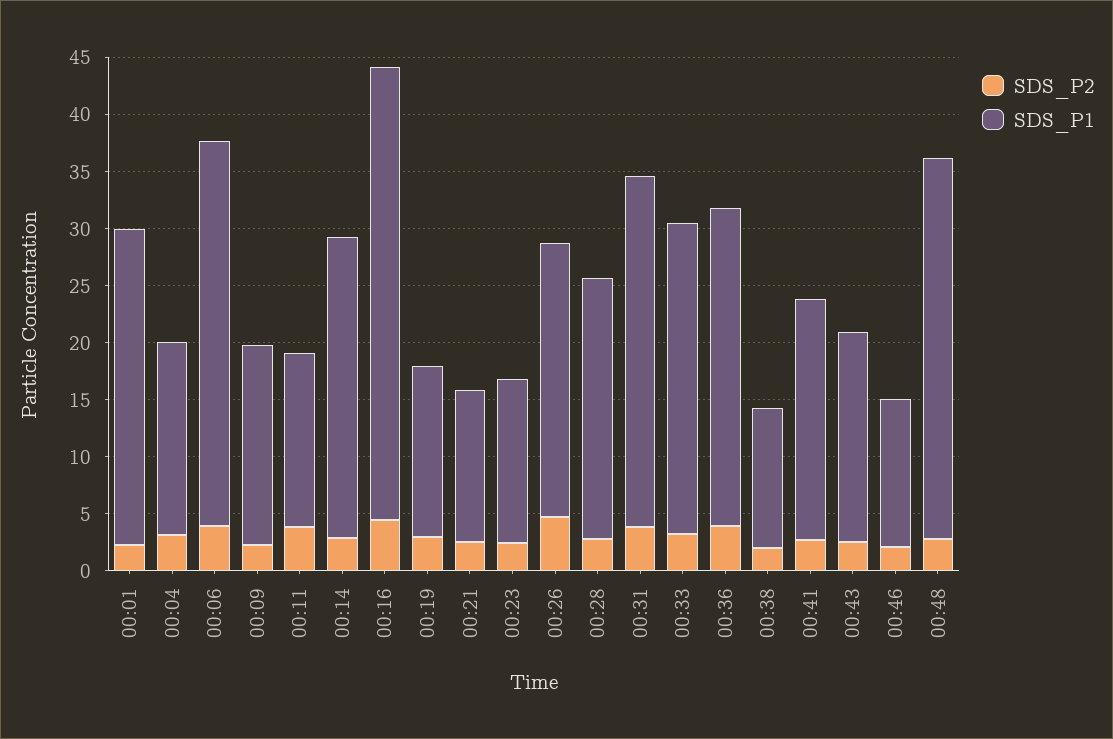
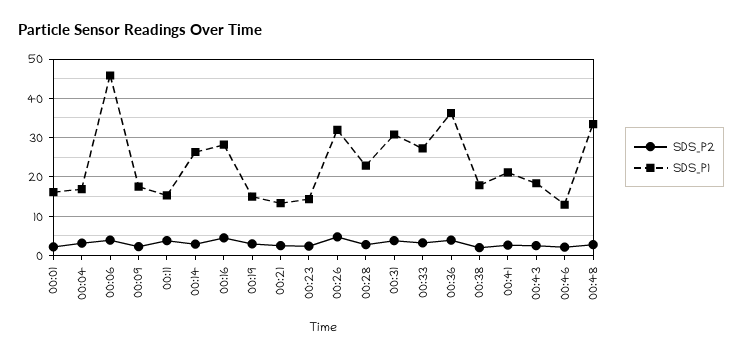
  {
    "SDS_P2": {
      "00:01": 2,
      "00:04": 3,
      "00:06": 4,
      "00:09": 2,
      "00:11": 4,
      "00:14": 3,
      "00:16": 4,
      "00:19": 3,
      "00:21": 3,
      "00:23": 2,
      "00:26": 5,
      "00:28": 3,
      "00:31": 4,
      "00:33": 3,
      "00:36": 4,
      "00:38": 2,
      "00:41": 3,
      "00:43": 3,
      "00:46": 2,
      "00:48": 3
    },
    "SDS_P1": {
-     "00:01": 28,
+     "00:01": 16,
      "00:04": 17,
-     "00:06": 34,
+     "00:06": 46,
      "00:09": 18,
      "00:11": 15,
      "00:14": 26,
-     "00:16": 40,
+     "00:16": 28,
      "00:19": 15,
      "00:21": 13,
      "00:23": 14,
-     "00:26": 24,
+     "00:26": 32,
      "00:28": 23,
      "00:31": 31,
      "00:33": 27,
-     "00:36": 28,
+     "00:36": 36,
-     "00:38": 12,
+     "00:38": 18,
      "00:41": 21,
      "00:43": 18,
      "00:46": 13,
      "00:48": 33
    }
  }

